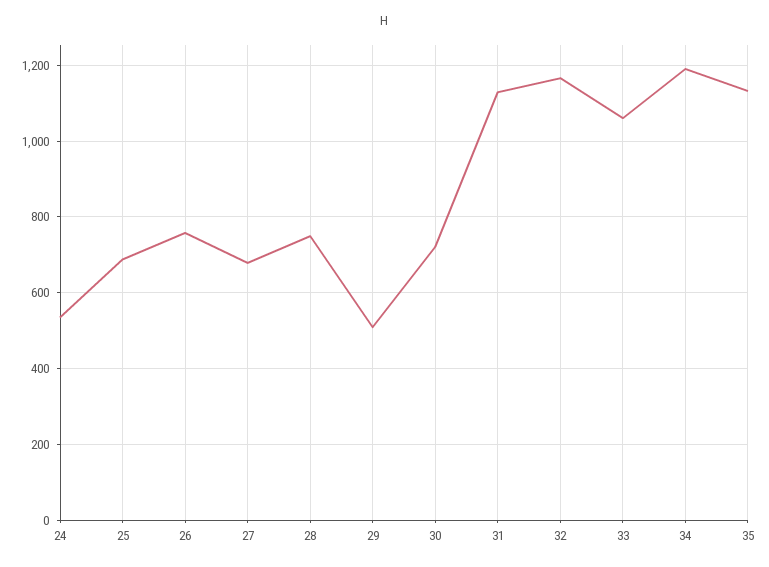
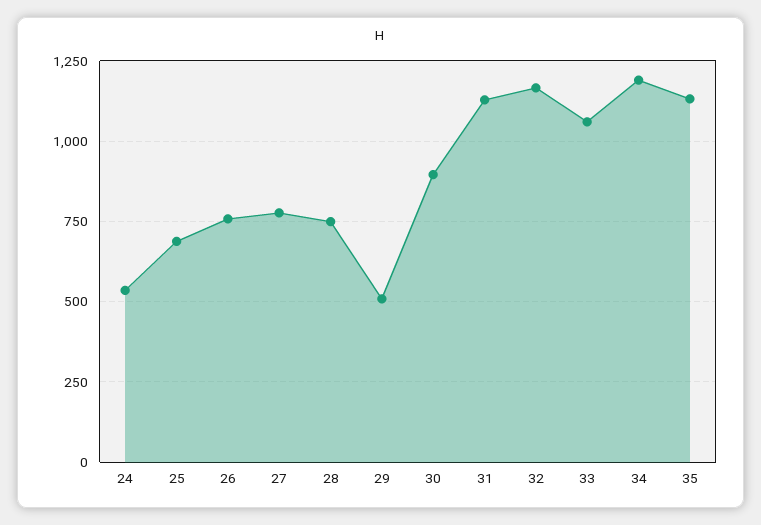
  {
    "24": 540,
    "25": 680,
    "26": 760,
-   "27": 680,
+   "27": 775,
    "28": 740,
    "29": 500,
-   "30": 720,
+   "30": 900,
    "31": 1120,
    "32": 1160,
    "33": 1060,
    "34": 1200,
    "35": 1140
  }

